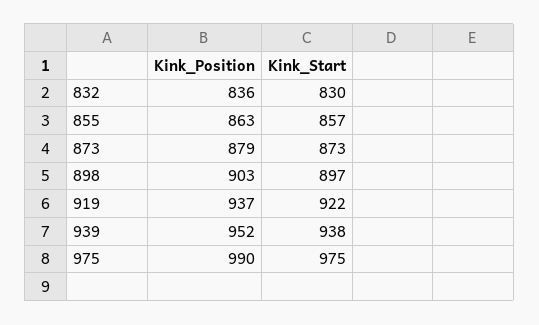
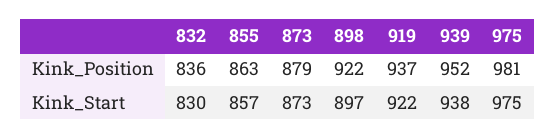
  {
    "Kink_Position": {
      "832": 836,
      "855": 863,
      "873": 879,
-     "898": 903,
+     "898": 922,
      "919": 937,
      "939": 952,
-     "975": 990
+     "975": 981
    },
    "Kink_Start": {
      "832": 830,
      "855": 857,
      "873": 873,
      "898": 897,
      "919": 922,
      "939": 938,
      "975": 975
    }
  }

